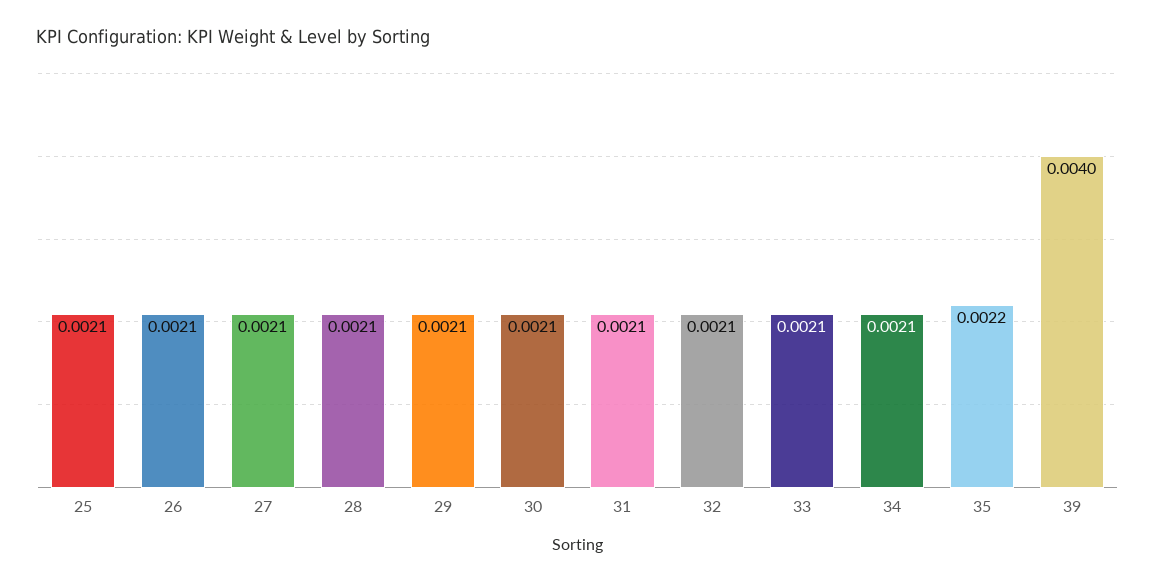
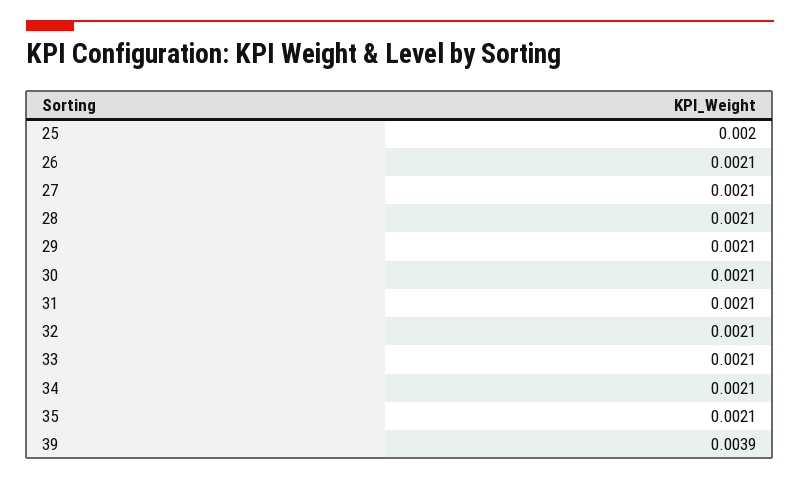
  {
-   "25": 0.0021,
+   "25": 0.002,
    "26": 0.0021,
    "27": 0.0021,
    "28": 0.0021,
    "29": 0.0021,
    "30": 0.0021,
    "31": 0.0021,
    "32": 0.0021,
    "33": 0.0021,
    "34": 0.0021,
-   "35": 0.0022,
+   "35": 0.0021,
-   "39": 0.004
+   "39": 0.0039
  }

